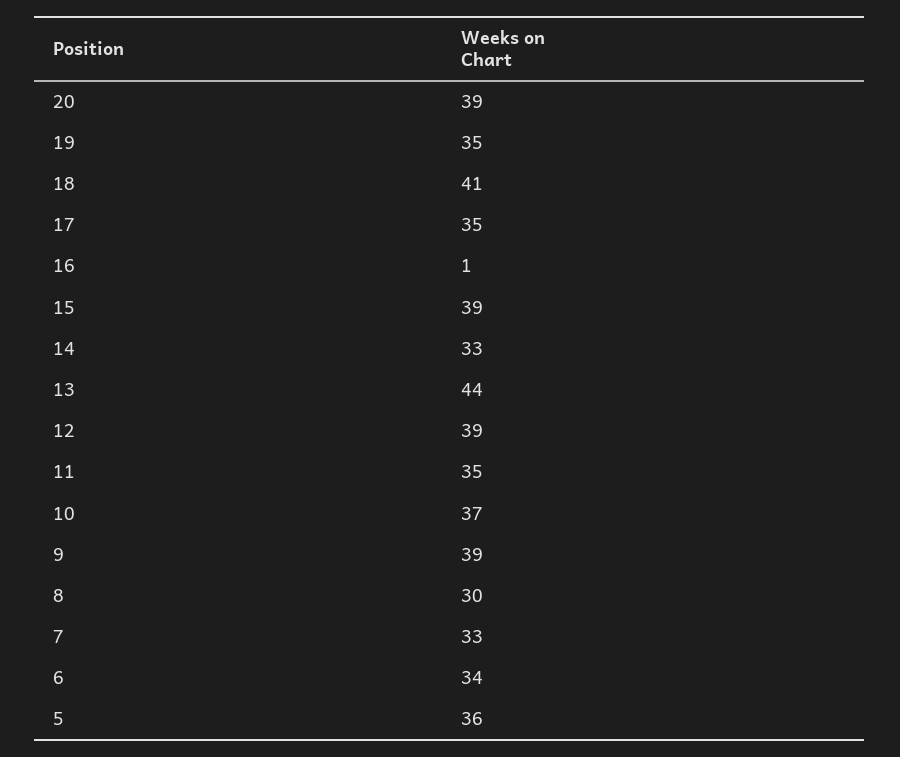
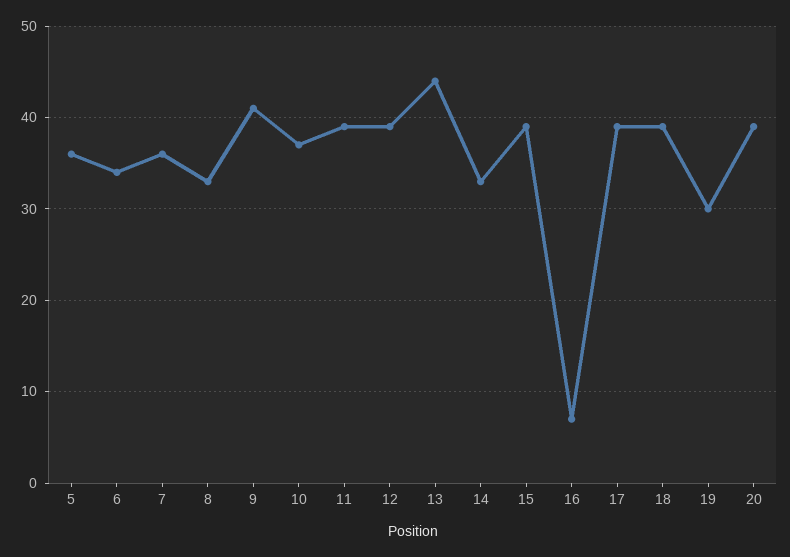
  {
    "20": 39,
-   "19": 35,
+   "19": 30,
-   "18": 41,
+   "18": 39,
-   "17": 35,
+   "17": 39,
-   "16": 1,
+   "16": 7,
    "15": 39,
    "14": 33,
    "13": 44,
    "12": 39,
-   "11": 35,
+   "11": 39,
    "10": 37,
-   "9": 39,
+   "9": 41,
-   "8": 30,
+   "8": 33,
-   "7": 33,
+   "7": 36,
    "6": 34,
    "5": 36
  }

